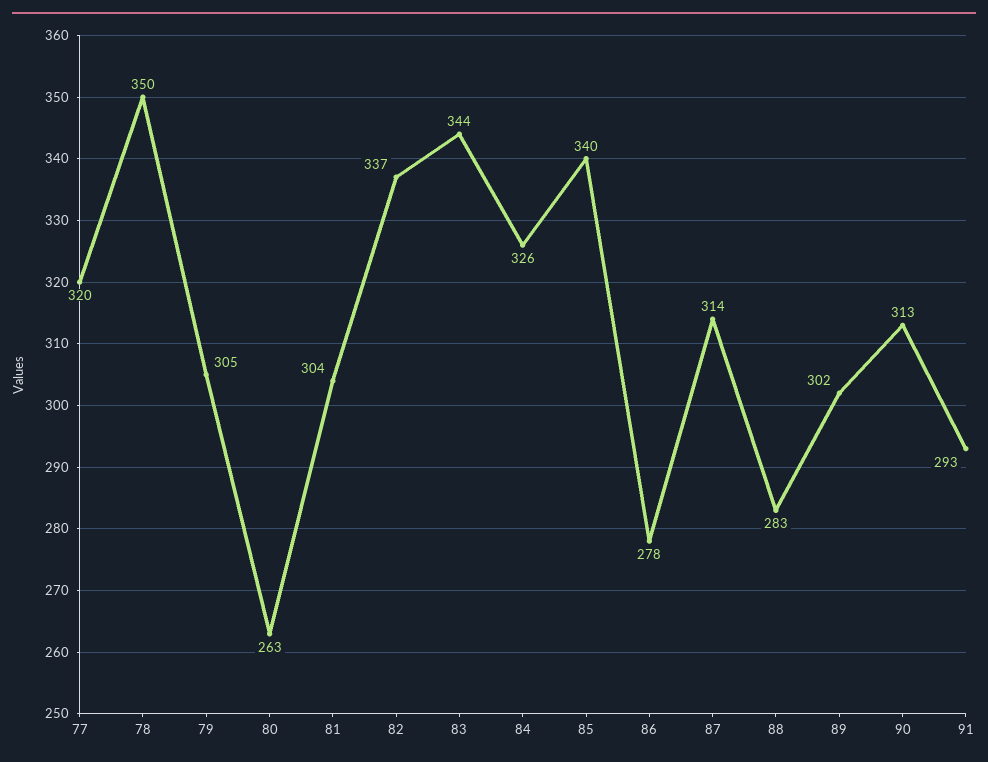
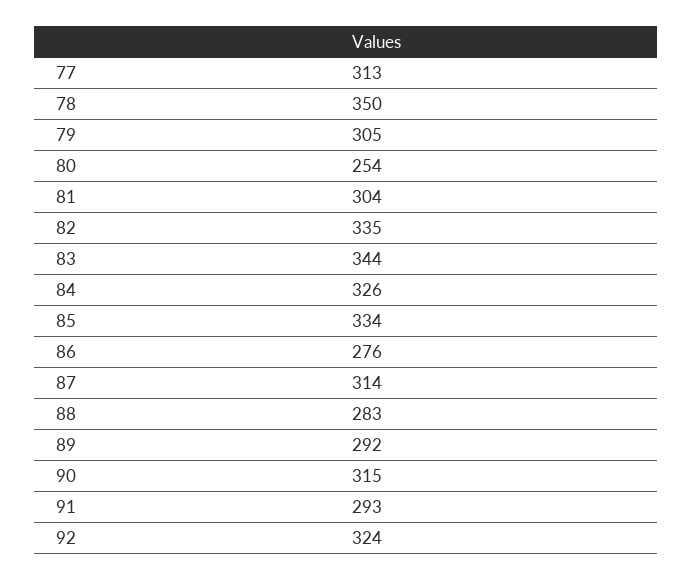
  {
-   "77": 320,
+   "77": 313,
    "78": 350,
    "79": 305,
-   "80": 263,
+   "80": 254,
    "81": 304,
-   "82": 337,
+   "82": 335,
    "83": 344,
    "84": 326,
-   "85": 340,
+   "85": 334,
-   "86": 278,
+   "86": 276,
    "87": 314,
    "88": 283,
-   "89": 302,
+   "89": 292,
-   "90": 313,
+   "90": 315,
-   "91": 293
+   "91": 293,
+   "92": 324
  }

